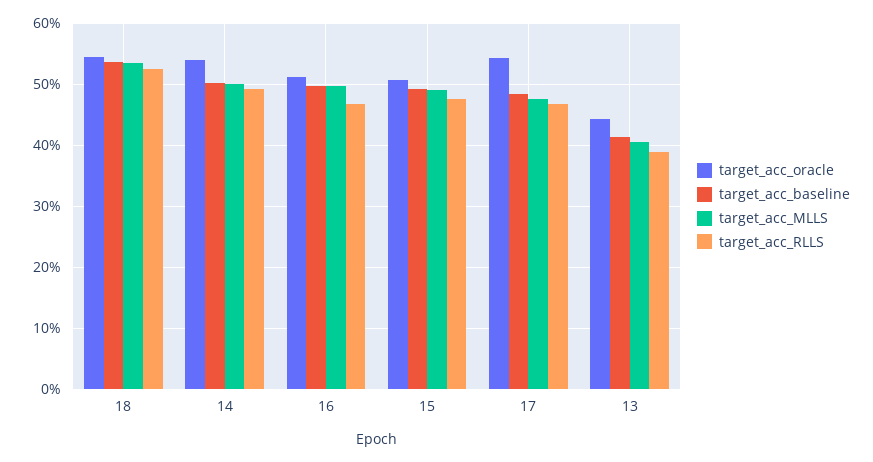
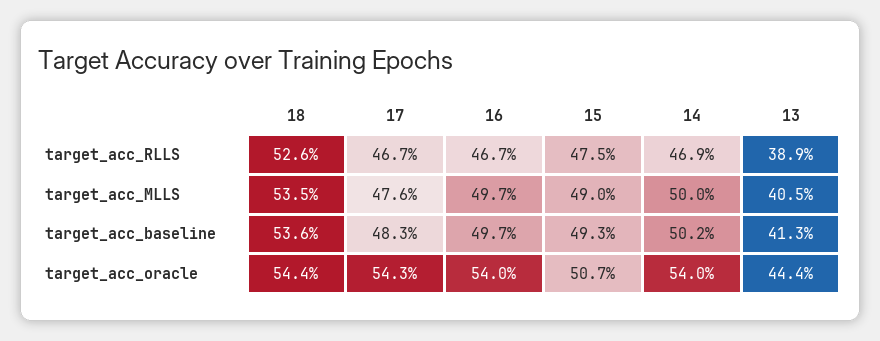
  {
    "target_acc_oracle": {
      "18": 54.4,
      "14": 54,
-     "16": 51,
+     "16": 54,
      "15": 50.7,
      "17": 54.3,
      "13": 44.4
    },
    "target_acc_baseline": {
      "18": 53.6,
      "14": 50.2,
      "16": 49.7,
      "15": 49.3,
      "17": 48.3,
      "13": 41.3
    },
    "target_acc_MLLS": {
      "18": 53.5,
      "14": 50,
      "16": 49.7,
      "15": 49,
      "17": 47.6,
      "13": 40.5
    },
    "target_acc_RLLS": {
      "18": 52.6,
-     "14": 49,
+     "14": 46.9,
      "16": 46.7,
      "15": 47.5,
      "17": 46.7,
      "13": 38.9
    }
  }

